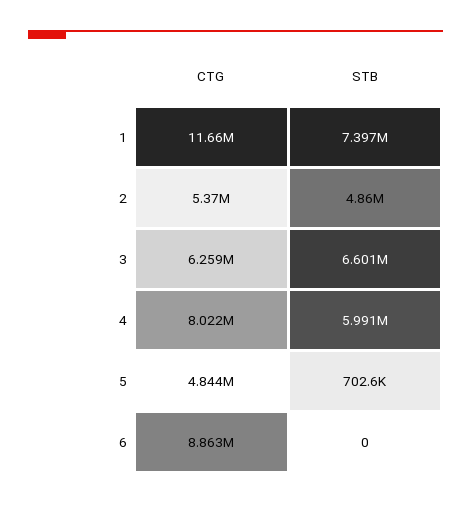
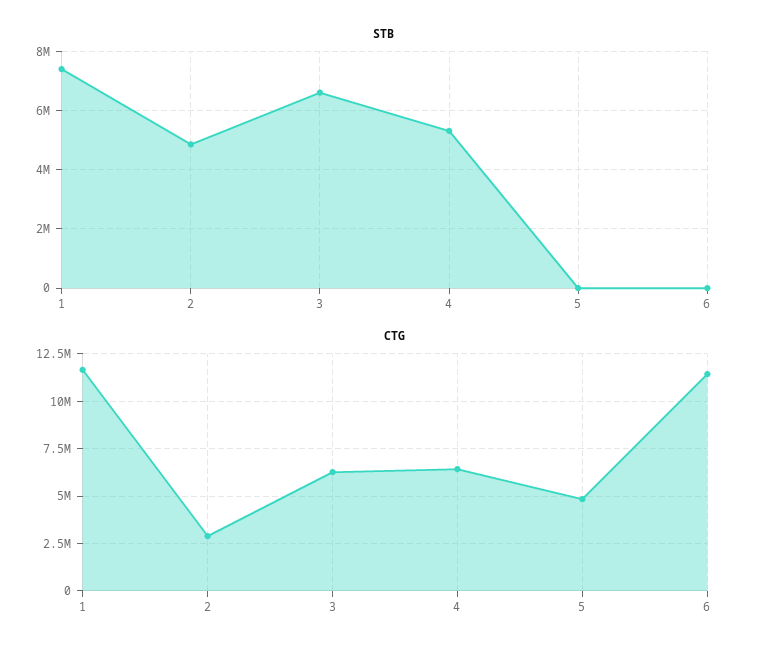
  {
    "CTG": {
      "1": 11660000,
-     "2": 5370000,
+     "2": 3000000,
      "3": 6259000,
-     "4": 8022000,
+     "4": 6500000,
      "5": 4844000,
-     "6": 8863000
+     "6": 11500000
    },
    "STB": {
      "1": 7397000,
      "2": 4860000,
      "3": 6601000,
-     "4": 5991000,
+     "4": 5250000,
-     "5": 702600,
+     "5": 0,
      "6": 0
    }
  }

